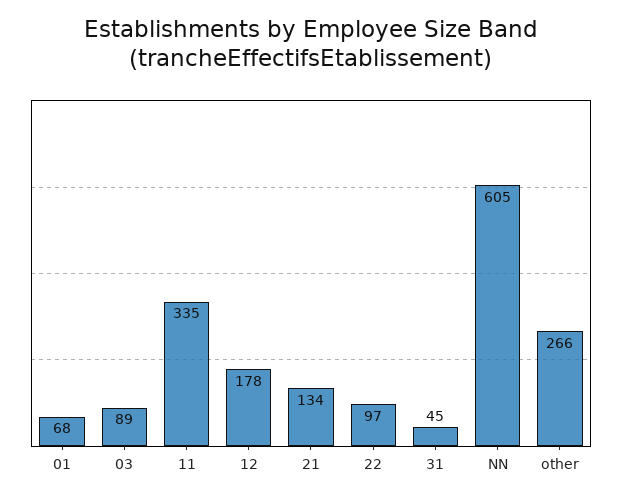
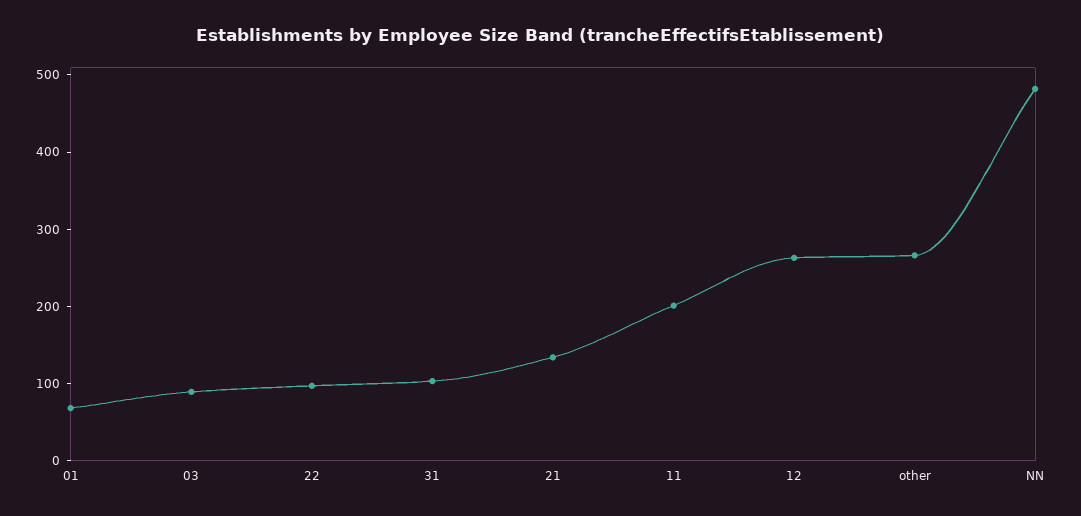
  {
    "01": 68,
    "03": 89,
-   "11": 335,
+   "11": 200,
-   "12": 178,
+   "12": 260,
    "21": 134,
    "22": 97,
-   "31": 45,
+   "31": 100,
-   "NN": 605,
+   "NN": 480,
    "other": 266
  }

